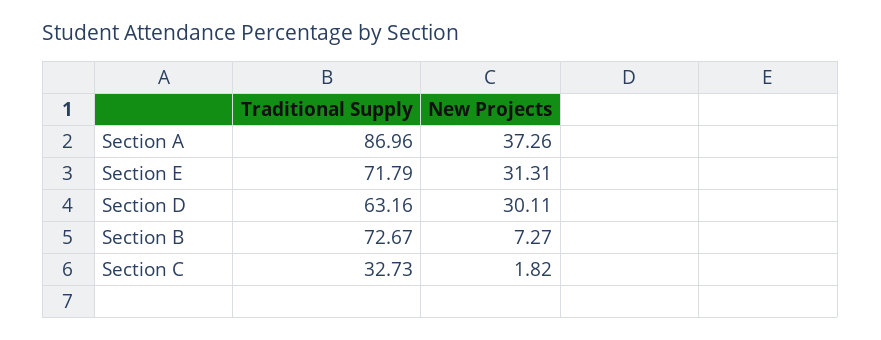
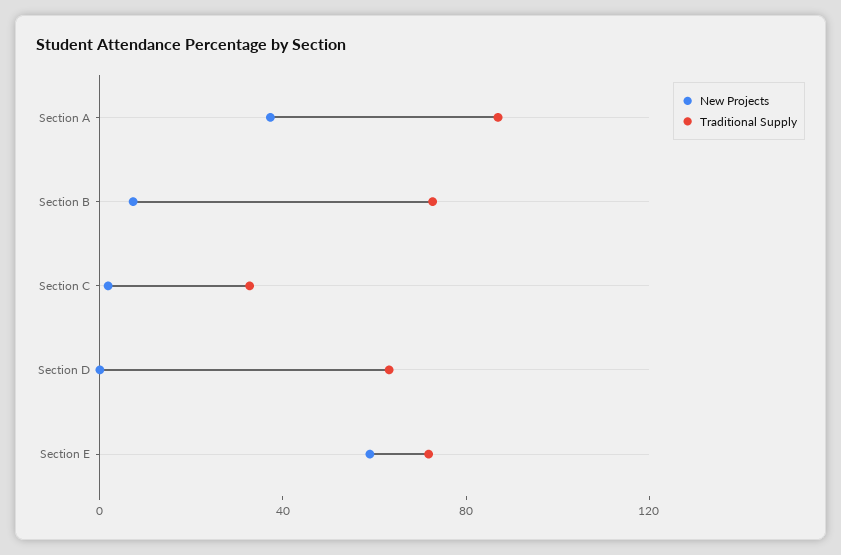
  {
    "Traditional Supply": {
      "Section A": 86.96,
      "Section E": 71.79,
      "Section D": 63.16,
      "Section B": 72.67,
      "Section C": 32.73
    },
    "New Projects": {
      "Section A": 37.26,
-     "Section E": 31.31,
+     "Section E": 60,
-     "Section D": 30.11,
+     "Section D": 0,
      "Section B": 7.27,
      "Section C": 1.82
    }
  }

